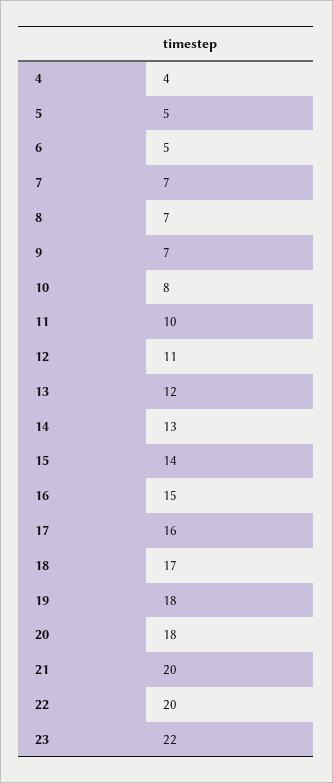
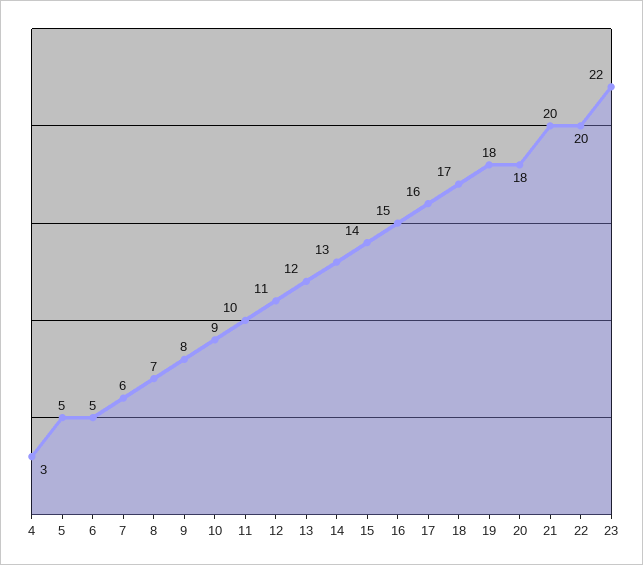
  {
-   "4": 4,
+   "4": 3,
    "5": 5,
    "6": 5,
-   "7": 7,
+   "7": 6,
    "8": 7,
-   "9": 7,
+   "9": 8,
-   "10": 8,
+   "10": 9,
    "11": 10,
    "12": 11,
    "13": 12,
    "14": 13,
    "15": 14,
    "16": 15,
    "17": 16,
    "18": 17,
    "19": 18,
    "20": 18,
    "21": 20,
    "22": 20,
    "23": 22
  }

